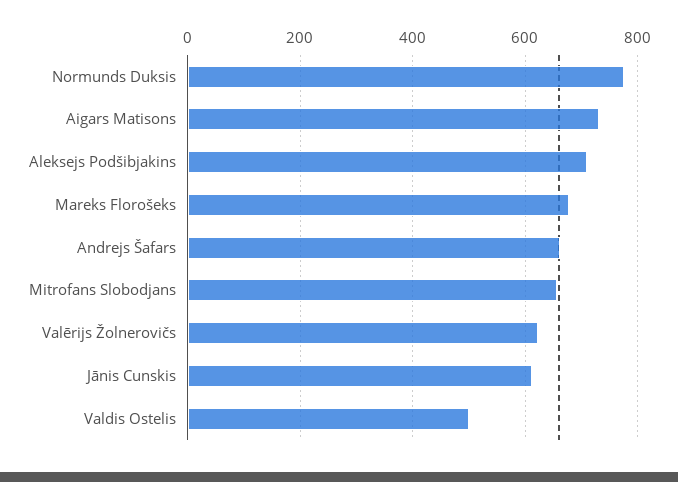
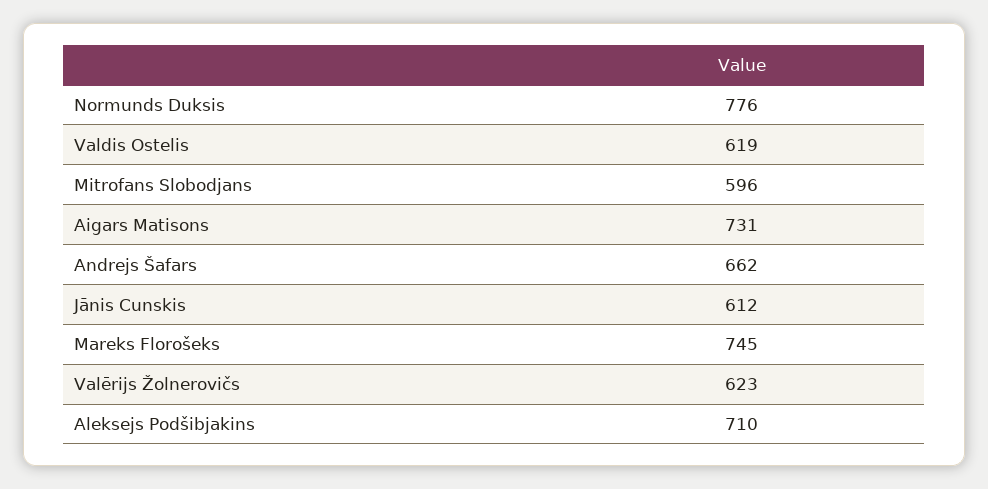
  {
    "Normunds Duksis": 776,
    "Aigars Matisons": 731,
    "Aleksejs Podšibjakins": 710,
-   "Mareks Florošeks": 680,
+   "Mareks Florošeks": 745,
    "Andrejs Šafars": 662,
-   "Mitrofans Slobodjans": 660,
+   "Mitrofans Slobodjans": 596,
    "Valērijs Žolnerovičs": 623,
    "Jānis Cunskis": 612,
-   "Valdis Ostelis": 500
+   "Valdis Ostelis": 619
  }

